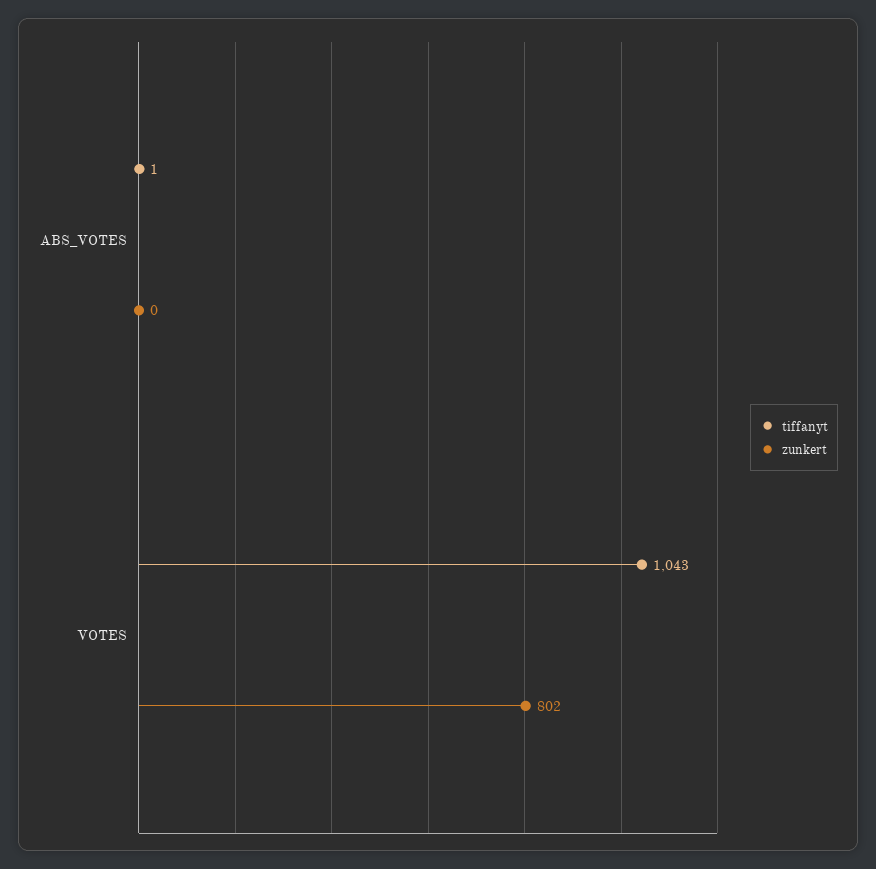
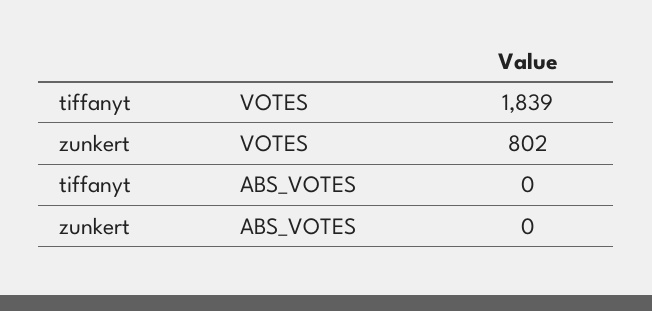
  {
    "tiffanyt": {
-     "ABS_VOTES": 1,
+     "ABS_VOTES": 0,
-     "VOTES": 1043
+     "VOTES": 1839
    },
    "zunkert": {
      "ABS_VOTES": 0,
      "VOTES": 802
    }
  }

